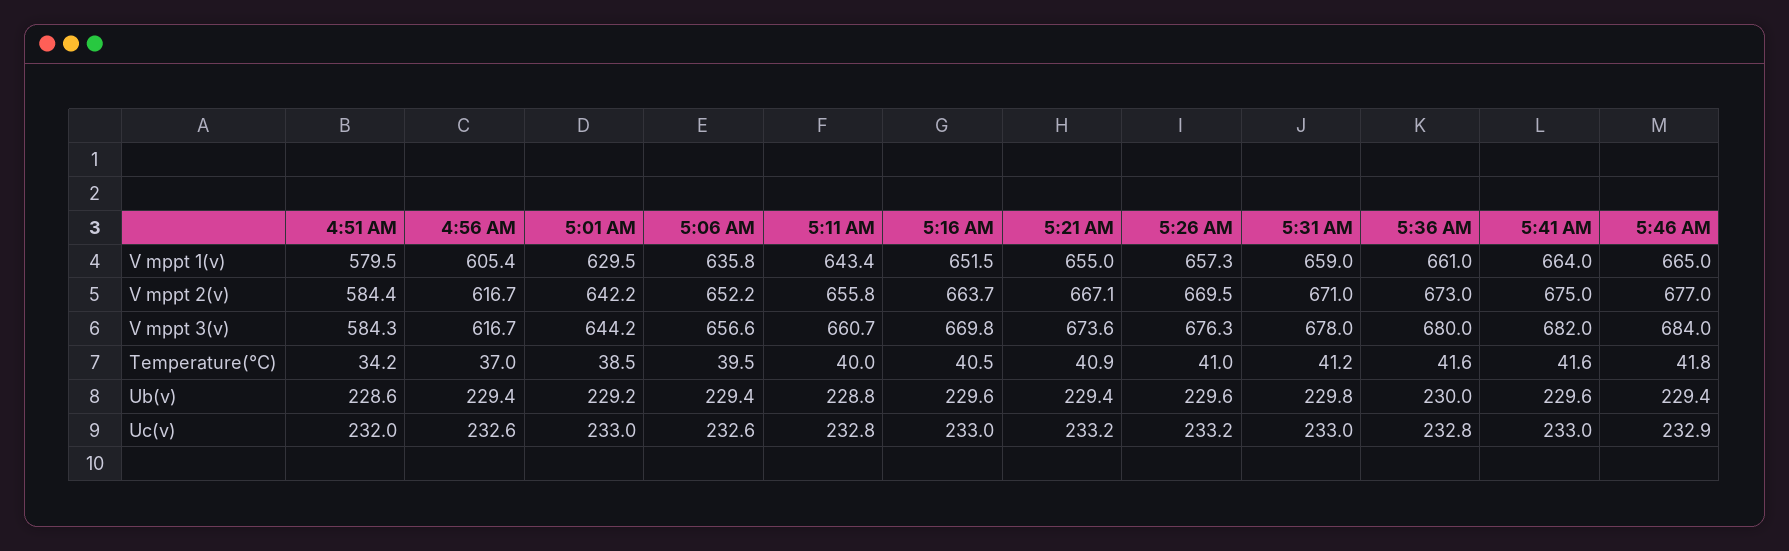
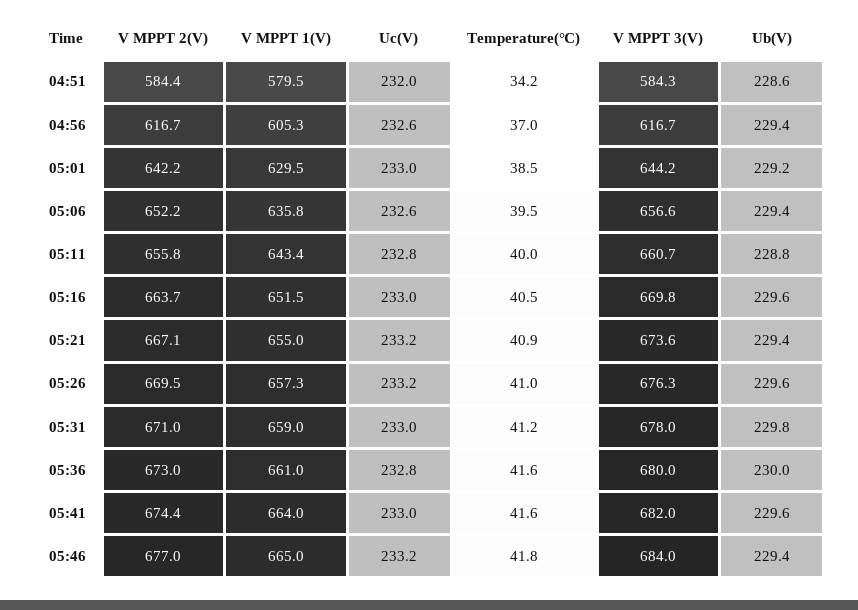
  {
    "4:51 AM": {
      "V mppt 1(v)": 579.5,
      "V mppt 2(v)": 584.4,
      "V mppt 3(v)": 584.3,
      "Temperature(℃)": 34.2,
      "Ub(v)": 228.6,
      "Uc(v)": 232
    },
    "4:56 AM": {
-     "V mppt 1(v)": 605.4,
+     "V mppt 1(v)": 605.3,
      "V mppt 2(v)": 616.7,
      "V mppt 3(v)": 616.7,
      "Temperature(℃)": 37,
      "Ub(v)": 229.4,
      "Uc(v)": 232.6
    },
    "5:01 AM": {
      "V mppt 1(v)": 629.5,
      "V mppt 2(v)": 642.2,
      "V mppt 3(v)": 644.2,
      "Temperature(℃)": 38.5,
      "Ub(v)": 229.2,
      "Uc(v)": 233
    },
    "5:06 AM": {
      "V mppt 1(v)": 635.8,
      "V mppt 2(v)": 652.2,
      "V mppt 3(v)": 656.6,
      "Temperature(℃)": 39.5,
      "Ub(v)": 229.4,
      "Uc(v)": 232.6
    },
    "5:11 AM": {
      "V mppt 1(v)": 643.4,
      "V mppt 2(v)": 655.8,
      "V mppt 3(v)": 660.7,
      "Temperature(℃)": 40,
      "Ub(v)": 228.8,
      "Uc(v)": 232.8
    },
    "5:16 AM": {
      "V mppt 1(v)": 651.5,
      "V mppt 2(v)": 663.7,
      "V mppt 3(v)": 669.8,
      "Temperature(℃)": 40.5,
      "Ub(v)": 229.6,
      "Uc(v)": 233
    },
    "5:21 AM": {
      "V mppt 1(v)": 655,
      "V mppt 2(v)": 667.1,
      "V mppt 3(v)": 673.6,
      "Temperature(℃)": 40.9,
      "Ub(v)": 229.4,
      "Uc(v)": 233.2
    },
    "5:26 AM": {
      "V mppt 1(v)": 657.3,
      "V mppt 2(v)": 669.5,
      "V mppt 3(v)": 676.3,
      "Temperature(℃)": 41,
      "Ub(v)": 229.6,
      "Uc(v)": 233.2
    },
    "5:31 AM": {
      "V mppt 1(v)": 659,
      "V mppt 2(v)": 671,
      "V mppt 3(v)": 678,
      "Temperature(℃)": 41.2,
      "Ub(v)": 229.8,
      "Uc(v)": 233
    },
    "5:36 AM": {
      "V mppt 1(v)": 661,
      "V mppt 2(v)": 673,
      "V mppt 3(v)": 680,
      "Temperature(℃)": 41.6,
      "Ub(v)": 230,
      "Uc(v)": 232.8
    },
    "5:41 AM": {
      "V mppt 1(v)": 664,
-     "V mppt 2(v)": 675,
+     "V mppt 2(v)": 674.4,
      "V mppt 3(v)": 682,
      "Temperature(℃)": 41.6,
      "Ub(v)": 229.6,
      "Uc(v)": 233
    },
    "5:46 AM": {
      "V mppt 1(v)": 665,
      "V mppt 2(v)": 677,
      "V mppt 3(v)": 684,
      "Temperature(℃)": 41.8,
      "Ub(v)": 229.4,
-     "Uc(v)": 232.9
+     "Uc(v)": 233.2
    }
  }

